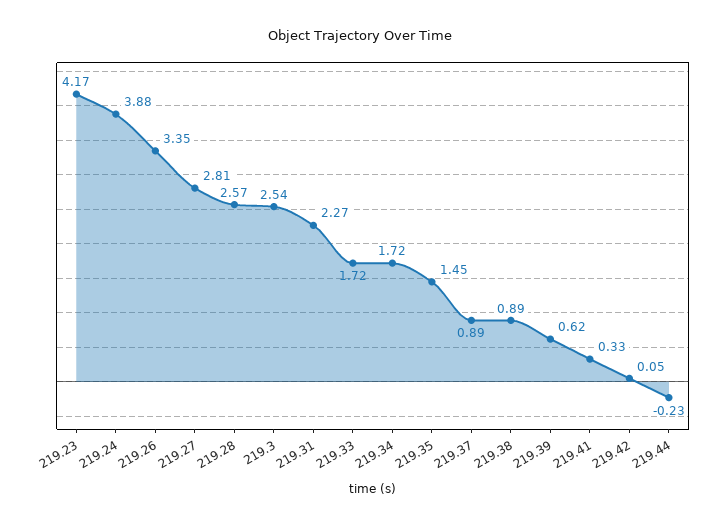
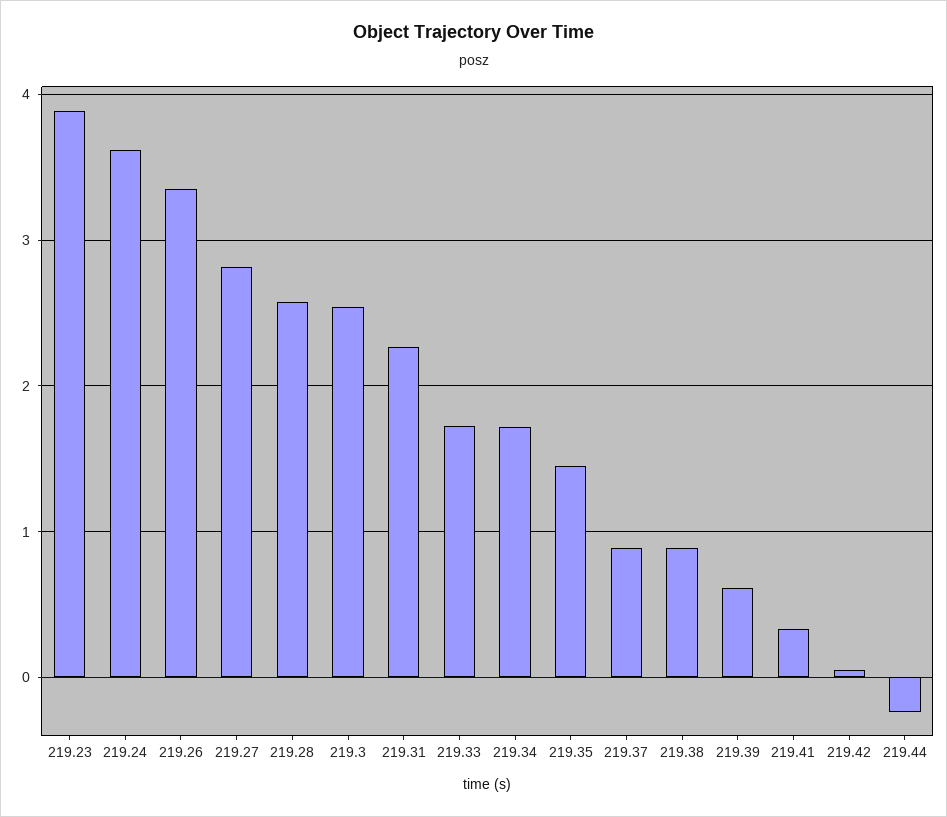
  {
-   "219.23": 4.17,
+   "219.23": 3.9,
-   "219.24": 3.88,
+   "219.24": 3.6,
    "219.26": 3.35,
    "219.27": 2.81,
    "219.28": 2.57,
    "219.3": 2.54,
    "219.31": 2.27,
    "219.33": 1.72,
    "219.34": 1.72,
    "219.35": 1.45,
    "219.37": 0.89,
    "219.38": 0.89,
    "219.39": 0.62,
    "219.41": 0.33,
    "219.42": 0.05,
    "219.44": -0.23
  }

